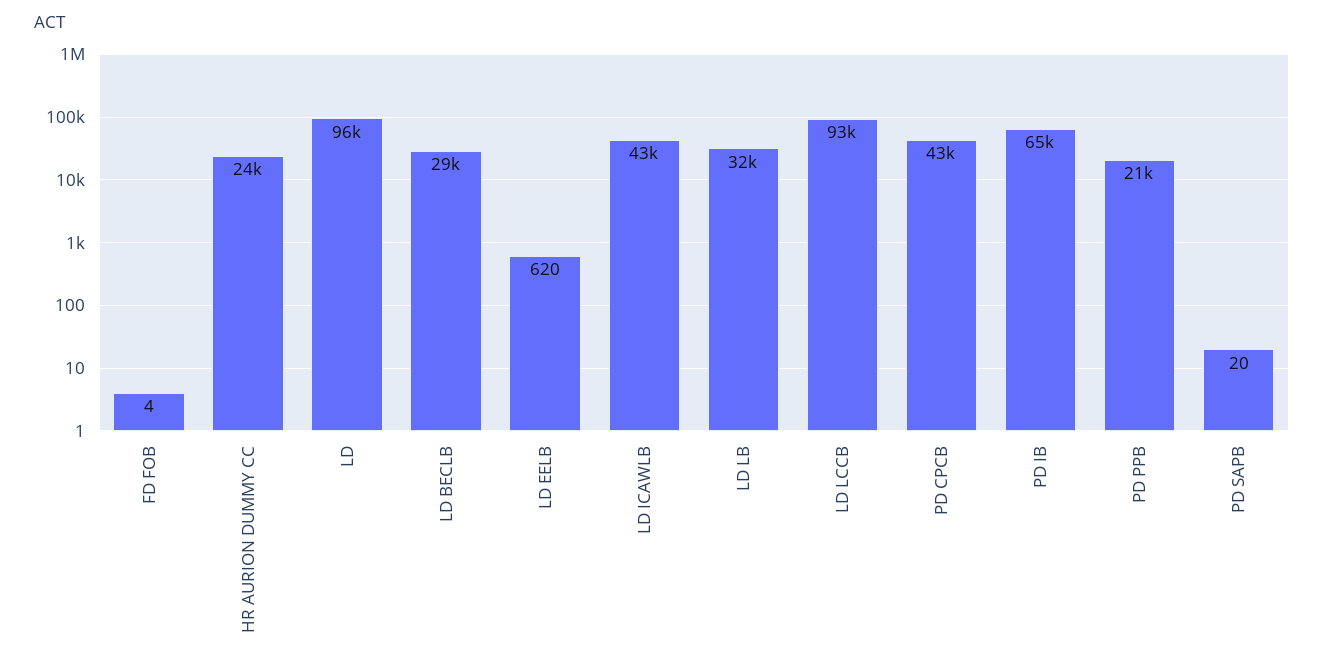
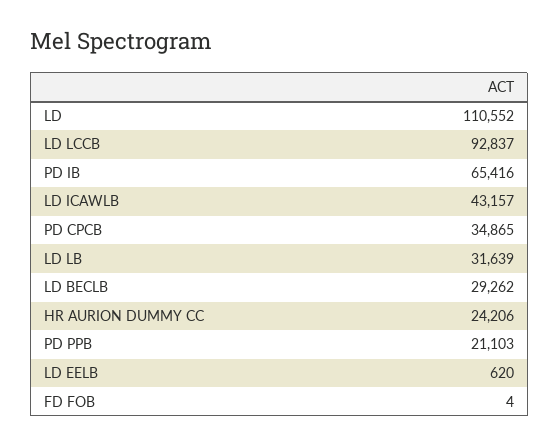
  {
    "FD FOB": 4,
    "HR AURION DUMMY CC": 24206,
-   "LD": 96000,
+   "LD": 110552,
    "LD BECLB": 29262,
    "LD EELB": 620,
    "LD ICAWLB": 43157,
    "LD LB": 31639,
    "LD LCCB": 92837,
-   "PD CPCB": 43000,
+   "PD CPCB": 34865,
    "PD IB": 65416,
-   "PD PPB": 21103,
+   "PD PPB": 21103
-   "PD SAPB": 20
  }

